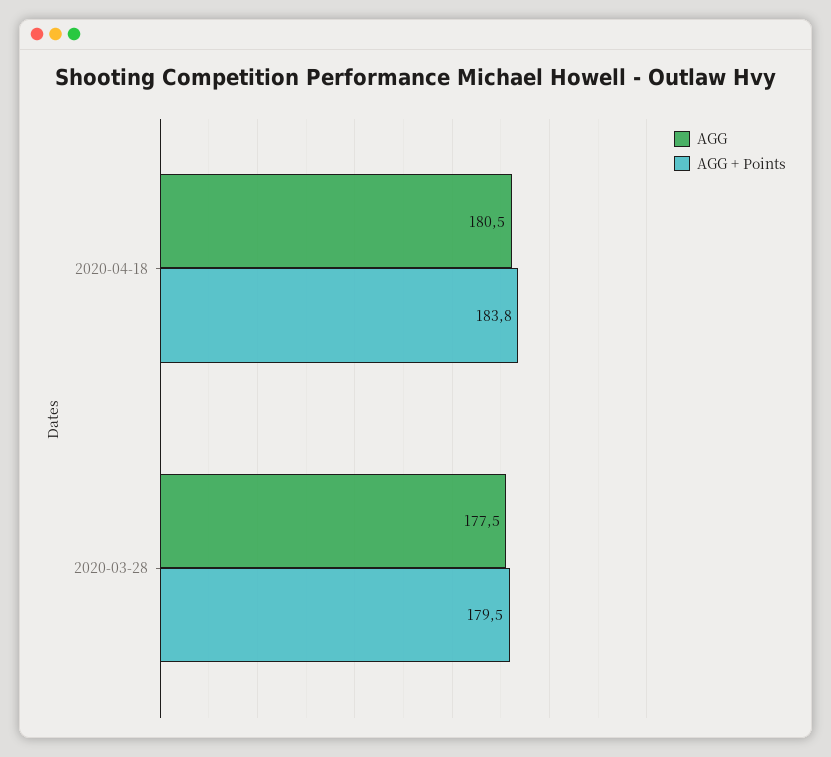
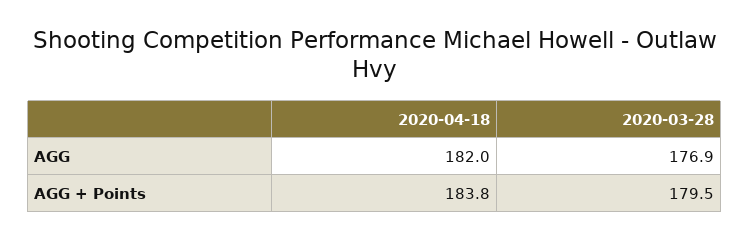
  {
    "AGG": {
-     "2020-04-18": 180.5,
+     "2020-04-18": 182,
-     "2020-03-28": 177.5
+     "2020-03-28": 176.9
    },
    "AGG + Points": {
      "2020-04-18": 183.8,
      "2020-03-28": 179.5
    }
  }

